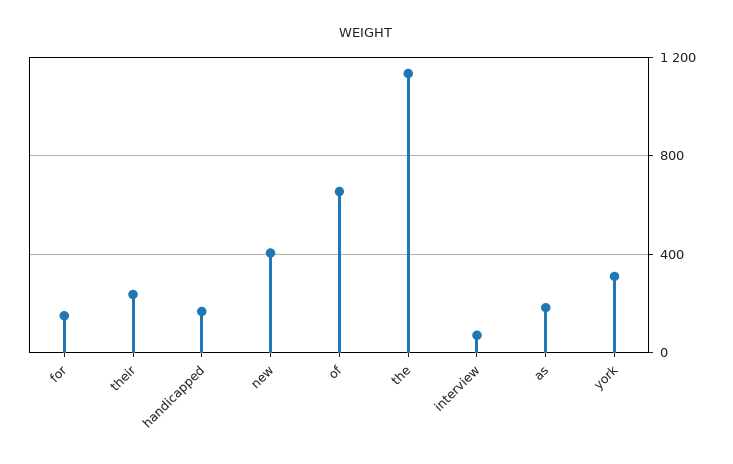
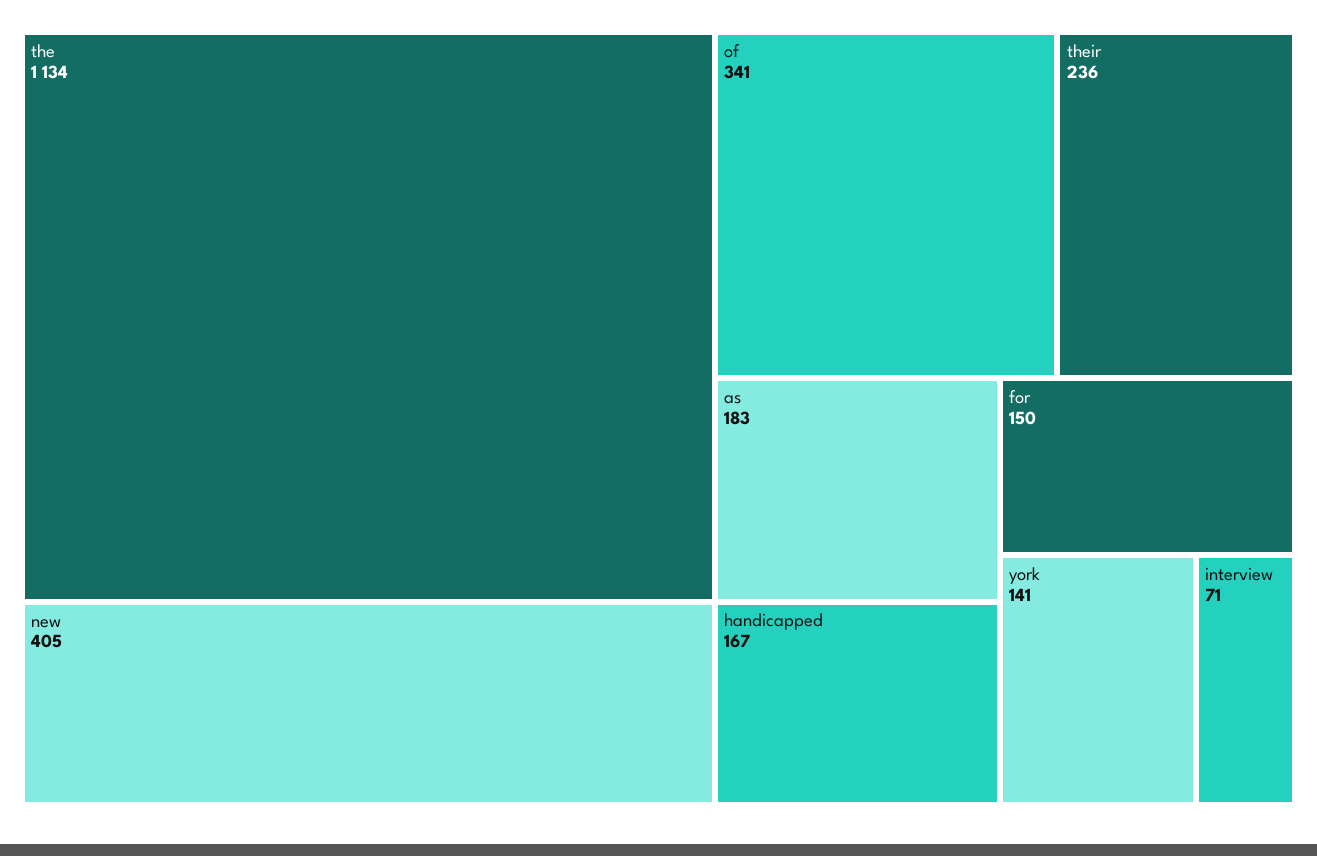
  {
    "for": 150,
    "their": 236,
    "handicapped": 167,
    "new": 405,
-   "of": 650,
+   "of": 341,
    "the": 1134,
    "interview": 71,
    "as": 183,
-   "york": 300
+   "york": 141
  }

